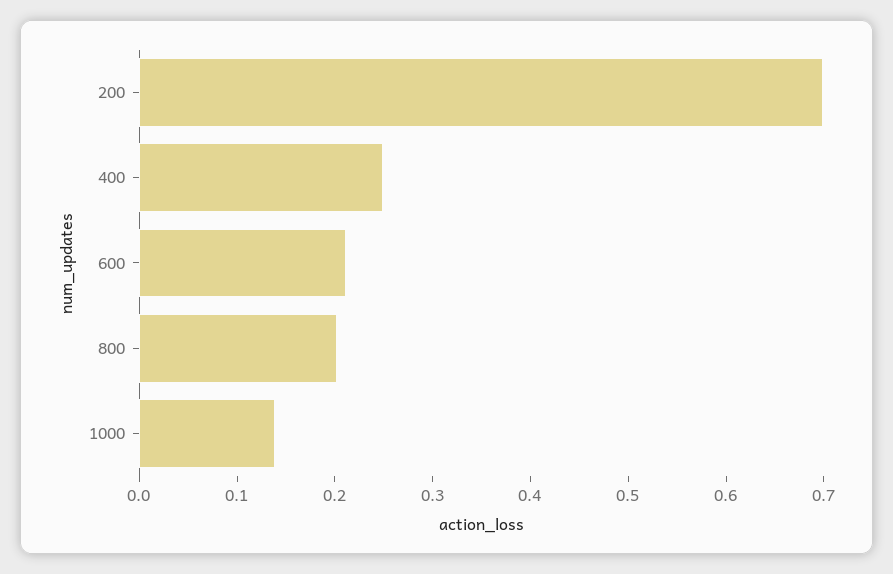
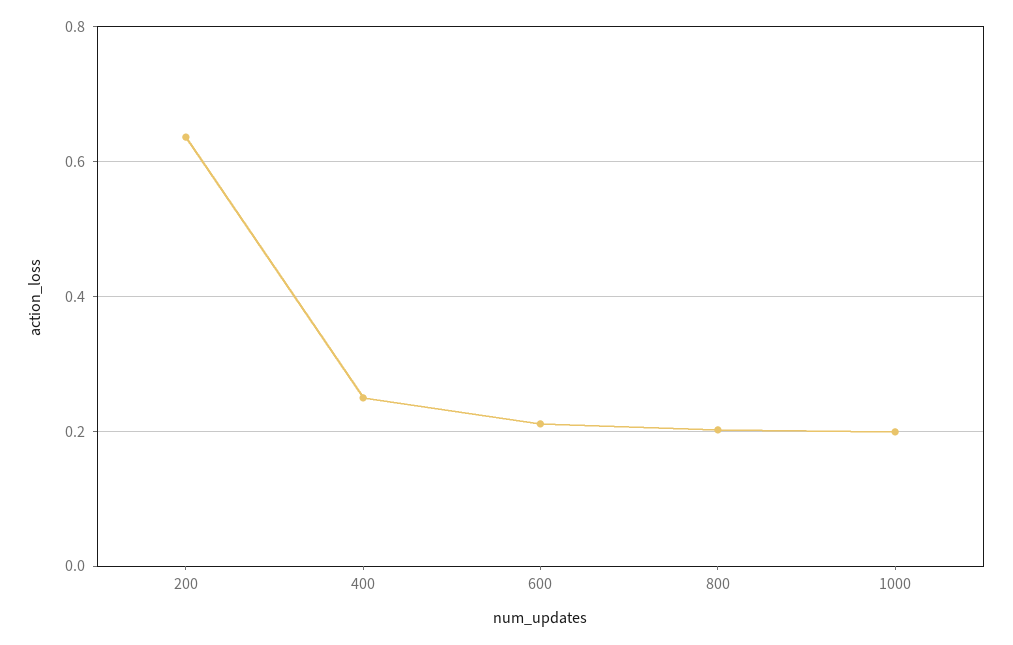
  {
-   "200": 0.7,
+   "200": 0.64,
    "400": 0.24,
    "600": 0.22,
    "800": 0.2,
-   "1000": 0.14
+   "1000": 0.2
  }

